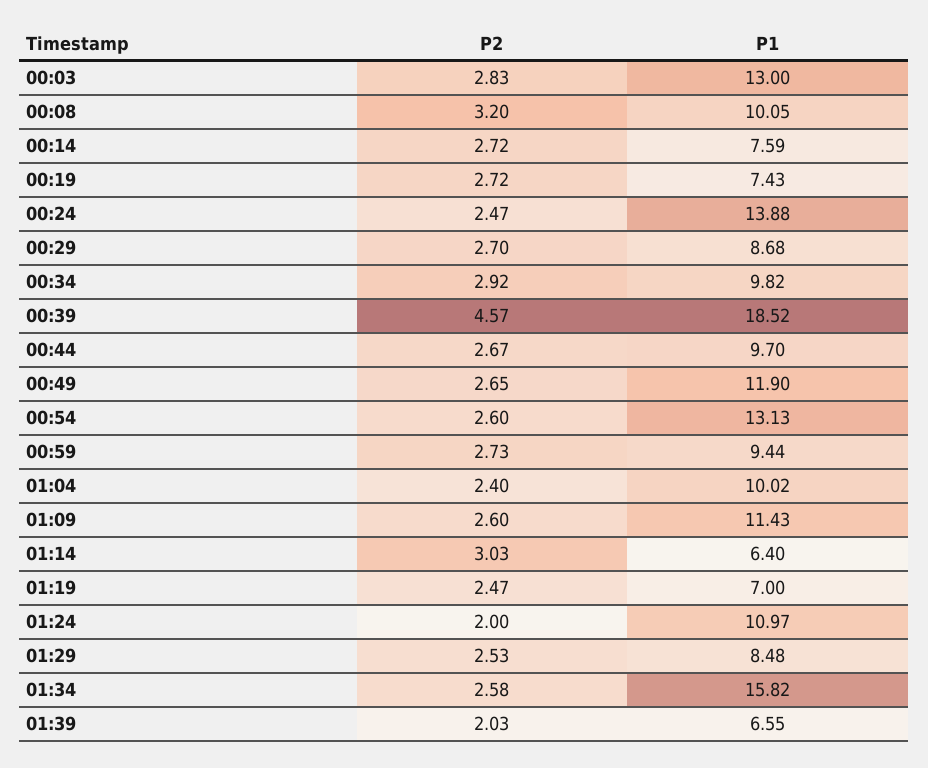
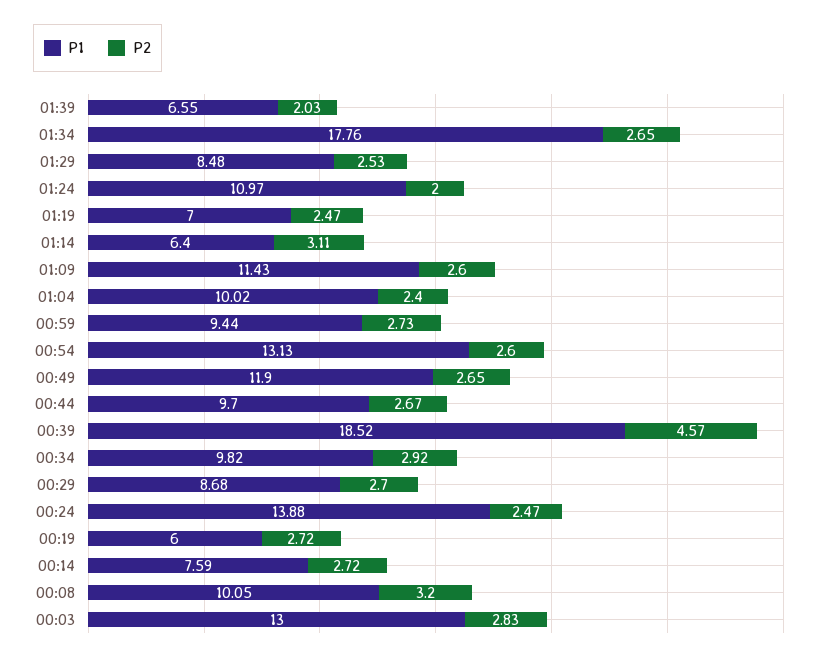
  {
    "P2": {
      "00:03": 2.83,
      "00:08": 3.2,
      "00:14": 2.72,
      "00:19": 2.72,
      "00:24": 2.47,
      "00:29": 2.7,
      "00:34": 2.92,
      "00:39": 4.57,
      "00:44": 2.67,
      "00:49": 2.65,
      "00:54": 2.6,
      "00:59": 2.73,
      "01:04": 2.4,
      "01:09": 2.6,
-     "01:14": 3.03,
+     "01:14": 3.11,
      "01:19": 2.47,
      "01:24": 2,
      "01:29": 2.53,
-     "01:34": 2.58,
+     "01:34": 2.65,
      "01:39": 2.03
    },
    "P1": {
      "00:03": 13,
      "00:08": 10.05,
      "00:14": 7.59,
-     "00:19": 7.43,
+     "00:19": 6,
      "00:24": 13.88,
      "00:29": 8.68,
      "00:34": 9.82,
      "00:39": 18.52,
      "00:44": 9.7,
      "00:49": 11.9,
      "00:54": 13.13,
      "00:59": 9.44,
      "01:04": 10.02,
      "01:09": 11.43,
      "01:14": 6.4,
      "01:19": 7,
      "01:24": 10.97,
      "01:29": 8.48,
-     "01:34": 15.82,
+     "01:34": 17.76,
      "01:39": 6.55
    }
  }

